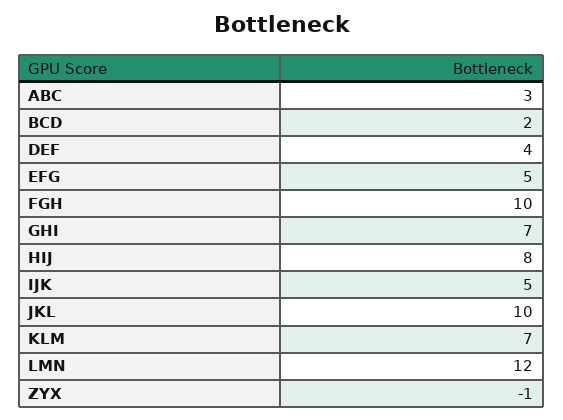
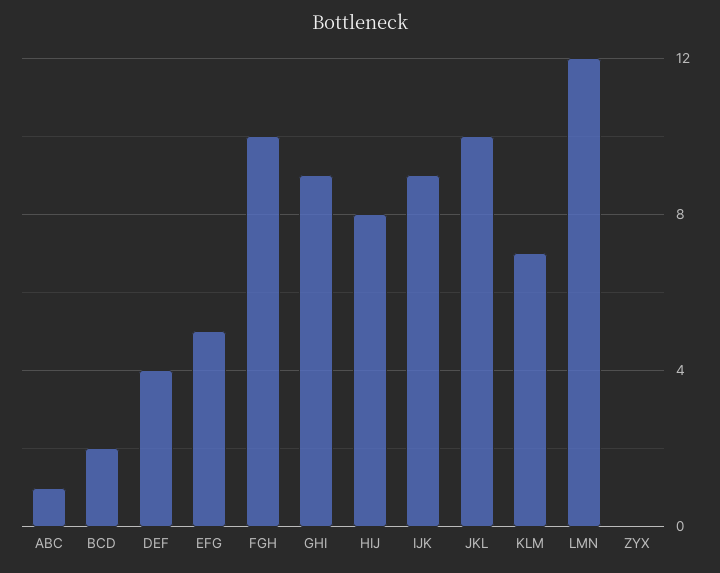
  {
-   "ABC": 3,
+   "ABC": 1,
    "BCD": 2,
    "DEF": 4,
    "EFG": 5,
    "FGH": 10,
-   "GHI": 7,
+   "GHI": 9,
    "HIJ": 8,
-   "IJK": 5,
+   "IJK": 9,
    "JKL": 10,
    "KLM": 7,
    "LMN": 12,
-   "ZYX": -1
+   "ZYX": 0
  }

